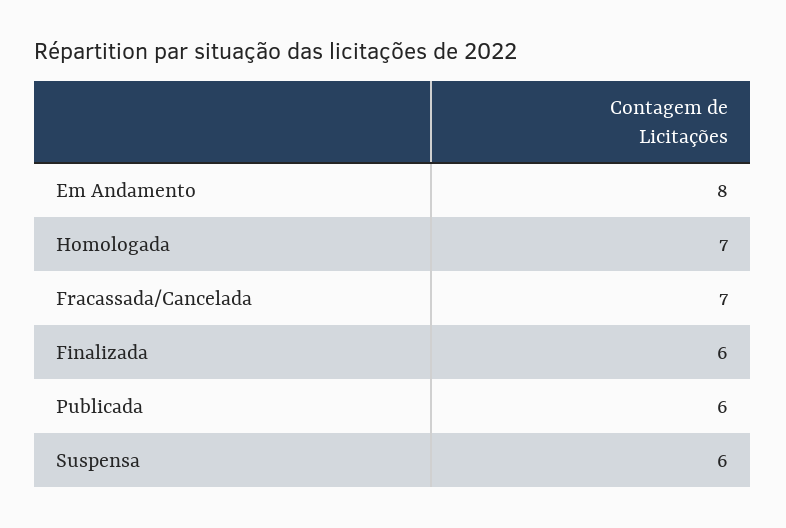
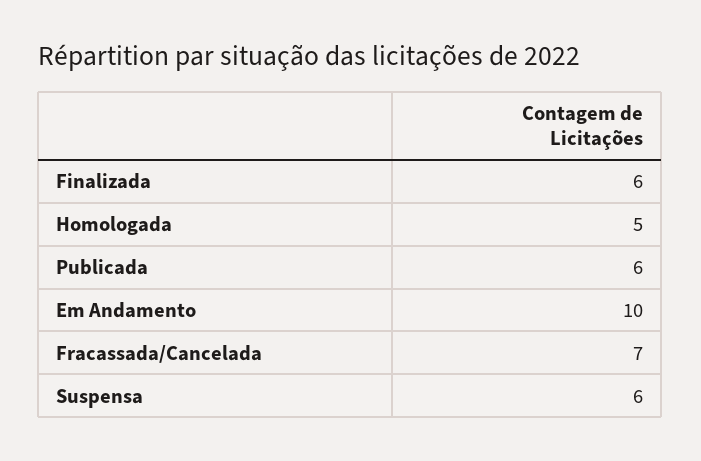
  {
-   "Em Andamento": 8,
+   "Em Andamento": 10,
-   "Homologada": 7,
+   "Homologada": 5,
    "Fracassada/Cancelada": 7,
    "Finalizada": 6,
    "Publicada": 6,
    "Suspensa": 6
  }

